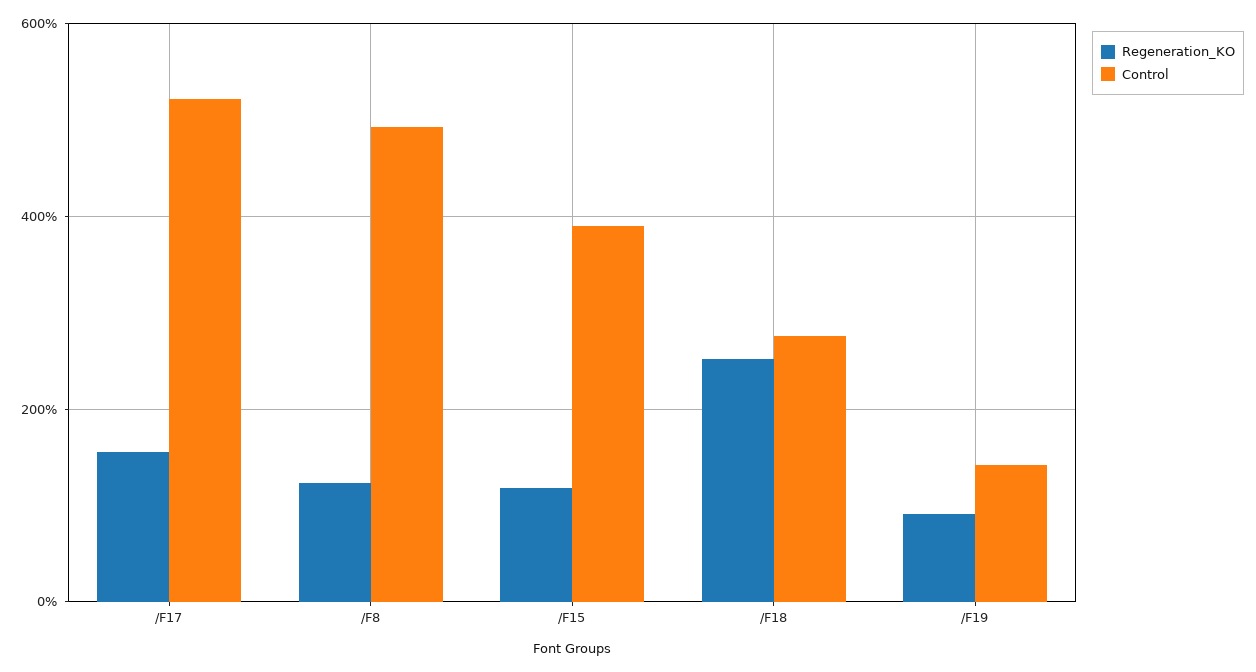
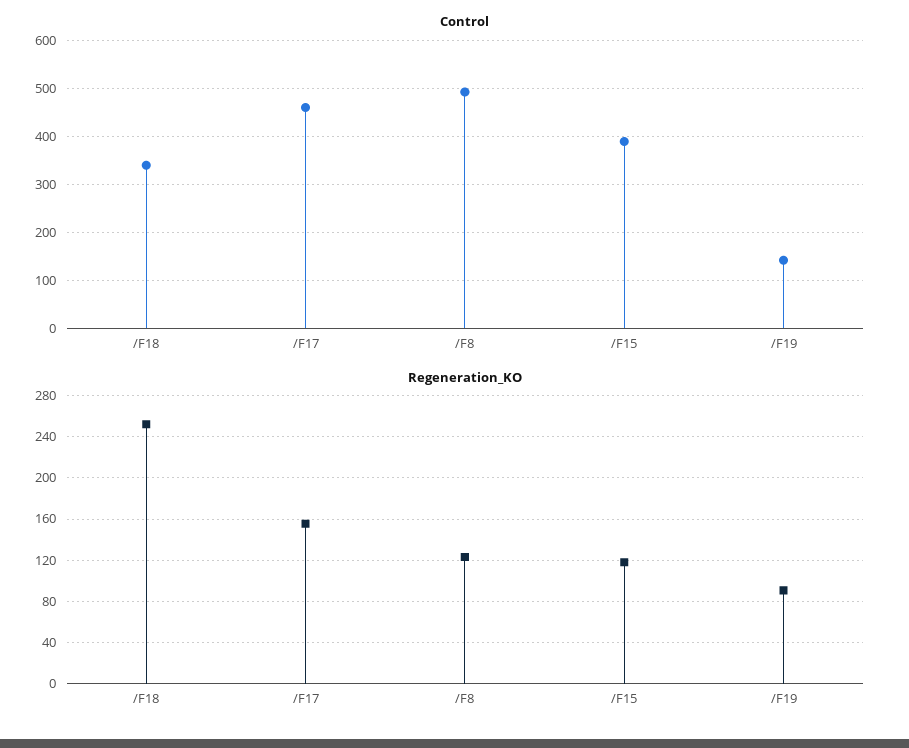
  {
    "Regeneration_KO": {
      "/F17": 160,
      "/F8": 120,
      "/F15": 120,
      "/F18": 250,
      "/F19": 90
    },
    "Control": {
-     "/F17": 520,
+     "/F17": 460,
      "/F8": 500,
      "/F15": 380,
-     "/F18": 280,
+     "/F18": 340,
      "/F19": 140
    }
  }

